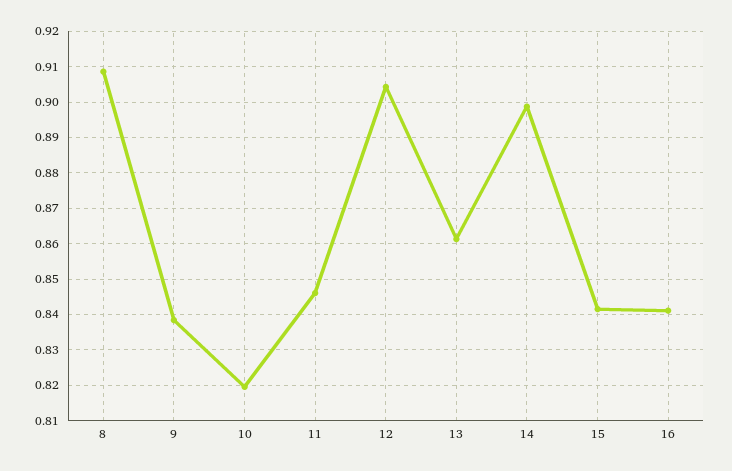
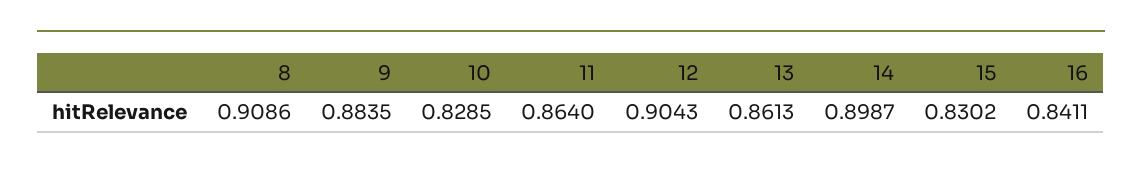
  {
    "8": 0.9086,
-   "9": 0.838,
+   "9": 0.8835,
-   "10": 0.82,
+   "10": 0.8285,
-   "11": 0.846,
+   "11": 0.864,
    "12": 0.9043,
    "13": 0.8613,
    "14": 0.8987,
-   "15": 0.842,
+   "15": 0.8302,
    "16": 0.8411
  }

